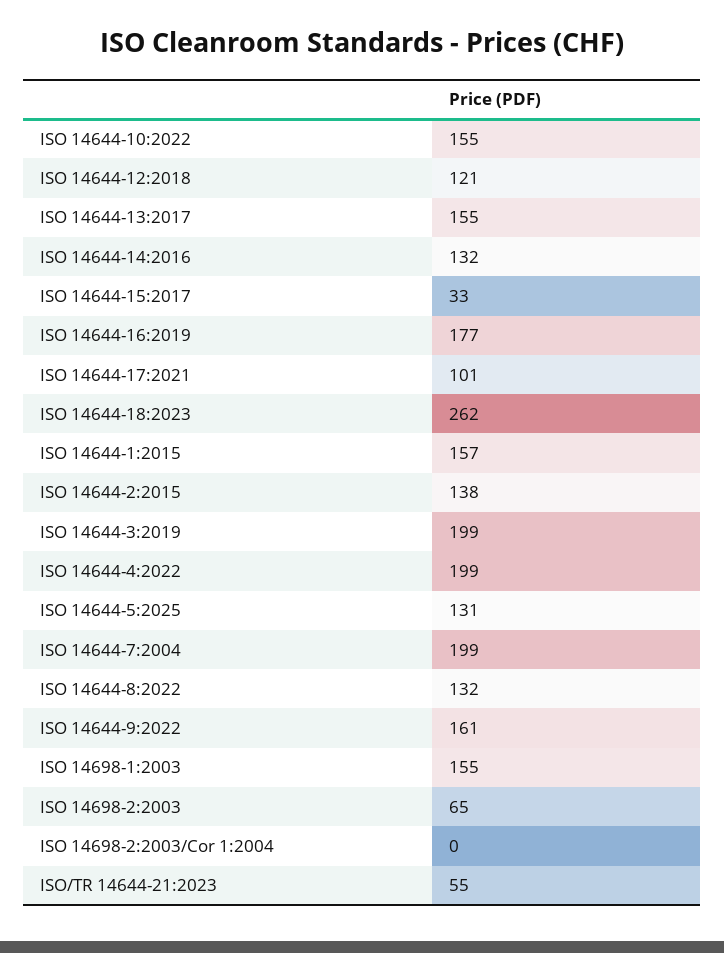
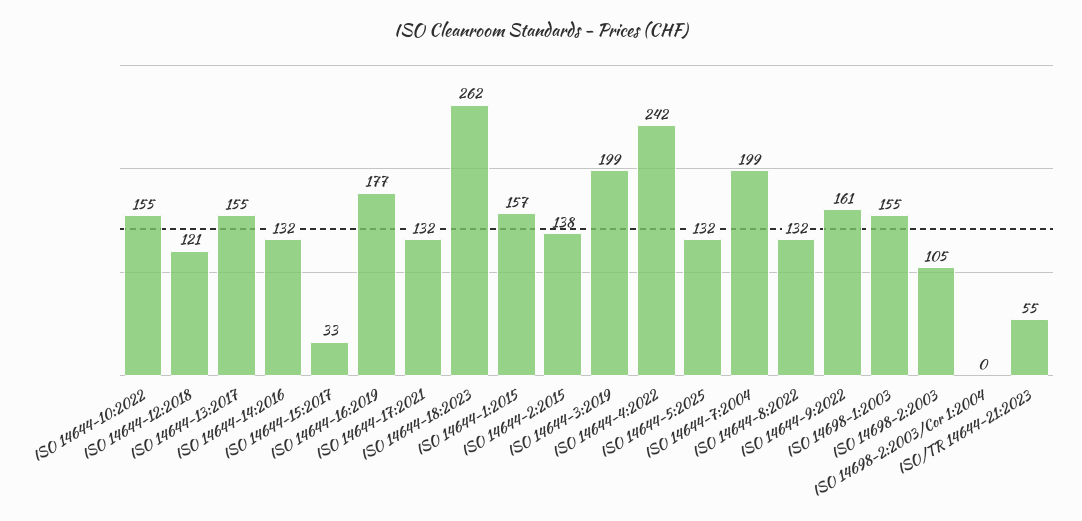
  {
    "ISO 14644-10:2022": 155,
    "ISO 14644-12:2018": 121,
    "ISO 14644-13:2017": 155,
    "ISO 14644-14:2016": 132,
    "ISO 14644-15:2017": 33,
    "ISO 14644-16:2019": 177,
-   "ISO 14644-17:2021": 101,
+   "ISO 14644-17:2021": 132,
    "ISO 14644-18:2023": 262,
    "ISO 14644-1:2015": 157,
    "ISO 14644-2:2015": 138,
    "ISO 14644-3:2019": 199,
-   "ISO 14644-4:2022": 199,
+   "ISO 14644-4:2022": 242,
-   "ISO 14644-5:2025": 131,
+   "ISO 14644-5:2025": 132,
    "ISO 14644-7:2004": 199,
    "ISO 14644-8:2022": 132,
    "ISO 14644-9:2022": 161,
    "ISO 14698-1:2003": 155,
-   "ISO 14698-2:2003": 65,
+   "ISO 14698-2:2003": 105,
    "ISO 14698-2:2003/Cor 1:2004": 0,
    "ISO/TR 14644-21:2023": 55
  }

